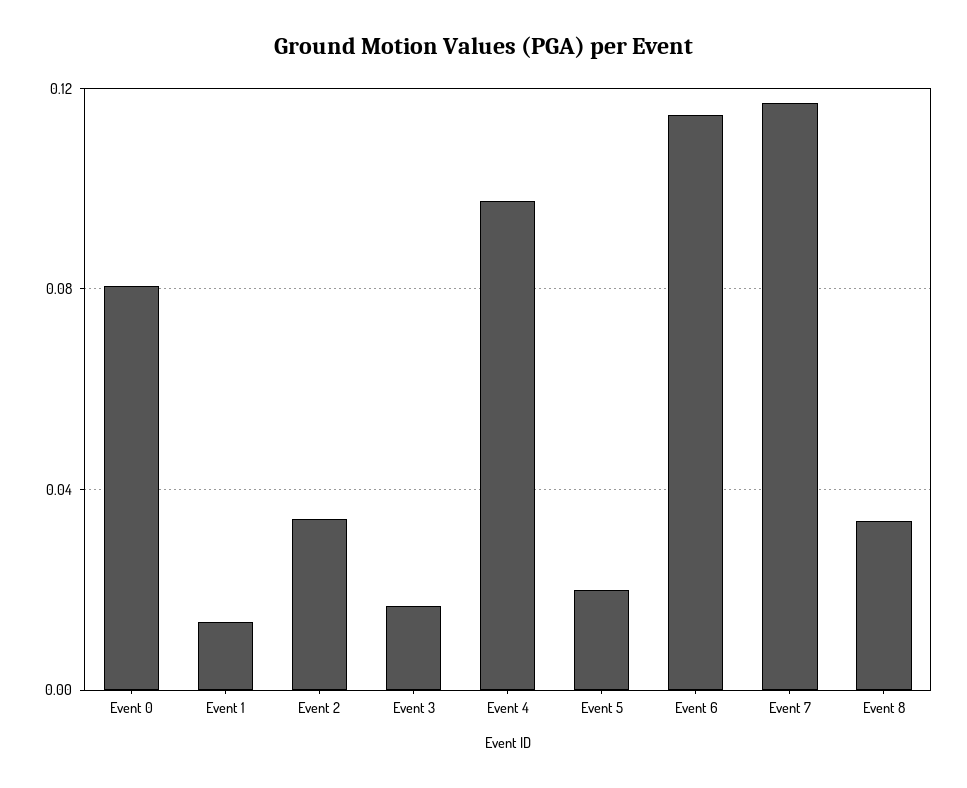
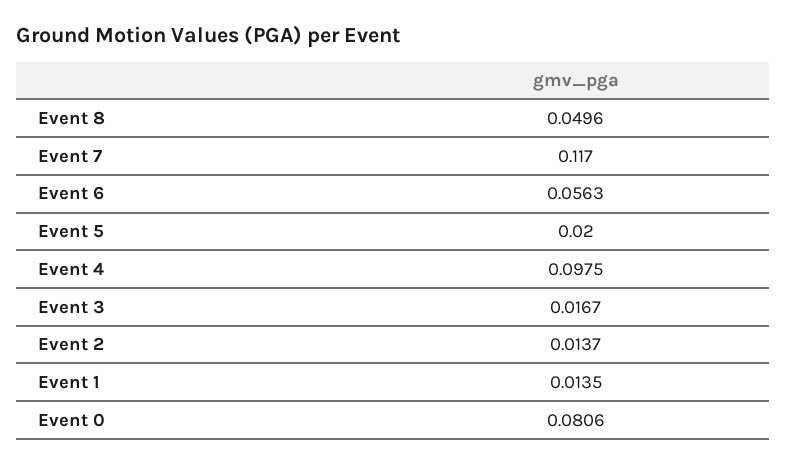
  {
    "Event 0": 0.0806,
    "Event 1": 0.0135,
-   "Event 2": 0.035,
+   "Event 2": 0.0137,
    "Event 3": 0.0167,
    "Event 4": 0.0975,
    "Event 5": 0.02,
-   "Event 6": 0.115,
+   "Event 6": 0.0563,
    "Event 7": 0.117,
-   "Event 8": 0.035
+   "Event 8": 0.0496
  }

